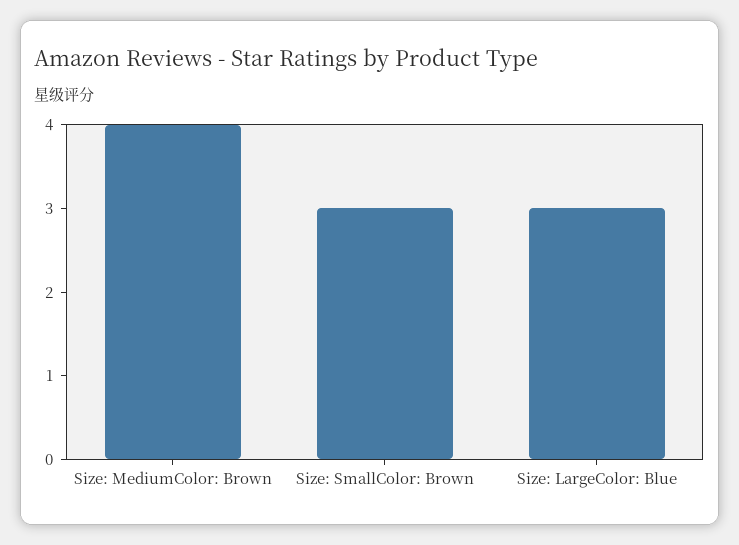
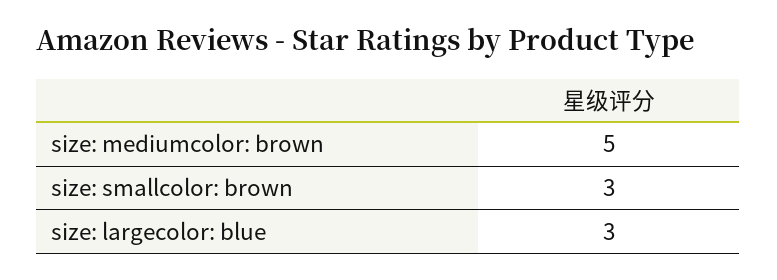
  {
-   "Size: MediumColor: Brown": 4,
+   "Size: MediumColor: Brown": 5,
    "Size: SmallColor: Brown": 3,
    "Size: LargeColor: Blue": 3
  }

